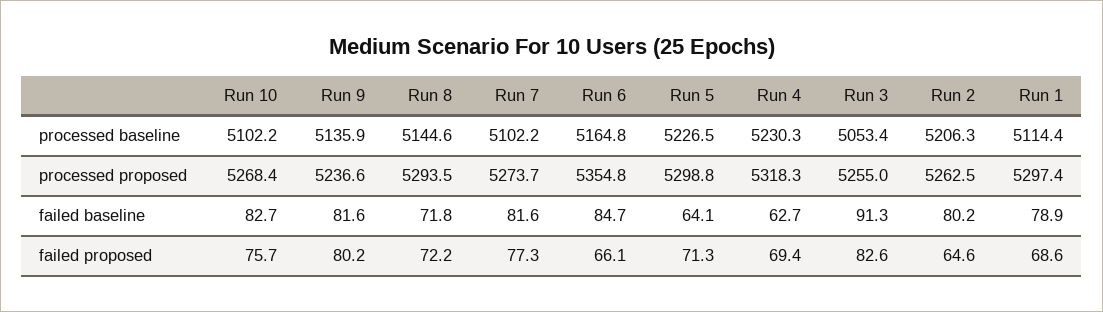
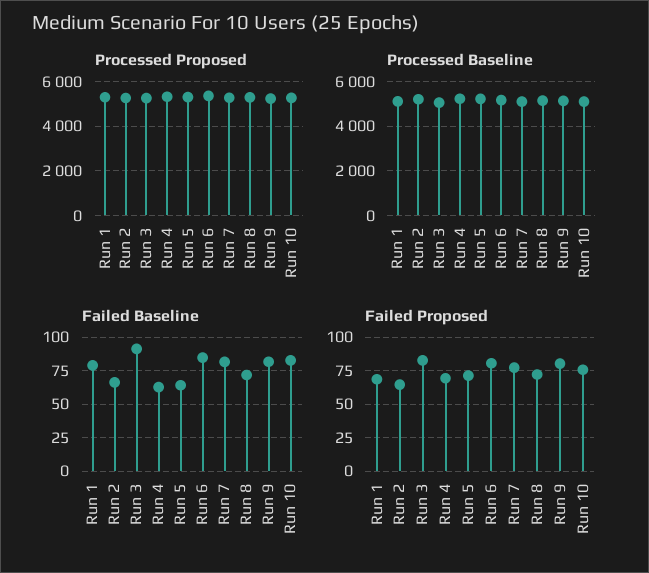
  {
    "processed baseline": {
      "Run 10": 5102.2,
      "Run 9": 5135.9,
      "Run 8": 5144.6,
      "Run 7": 5102.2,
      "Run 6": 5164.8,
      "Run 5": 5226.5,
      "Run 4": 5230.3,
      "Run 3": 5053.4,
      "Run 2": 5206.3,
      "Run 1": 5114.4
    },
    "processed proposed": {
      "Run 10": 5268.4,
      "Run 9": 5236.6,
      "Run 8": 5293.5,
      "Run 7": 5273.7,
      "Run 6": 5354.8,
      "Run 5": 5298.8,
      "Run 4": 5318.3,
      "Run 3": 5255,
      "Run 2": 5262.5,
      "Run 1": 5297.4
    },
    "failed baseline": {
      "Run 10": 82.7,
      "Run 9": 81.6,
      "Run 8": 71.8,
      "Run 7": 81.6,
      "Run 6": 84.7,
      "Run 5": 64.1,
      "Run 4": 62.7,
      "Run 3": 91.3,
-     "Run 2": 80.2,
+     "Run 2": 65,
      "Run 1": 78.9
    },
    "failed proposed": {
      "Run 10": 75.7,
      "Run 9": 80.2,
      "Run 8": 72.2,
      "Run 7": 77.3,
-     "Run 6": 66.1,
+     "Run 6": 80,
      "Run 5": 71.3,
      "Run 4": 69.4,
      "Run 3": 82.6,
      "Run 2": 64.6,
      "Run 1": 68.6
    }
  }

